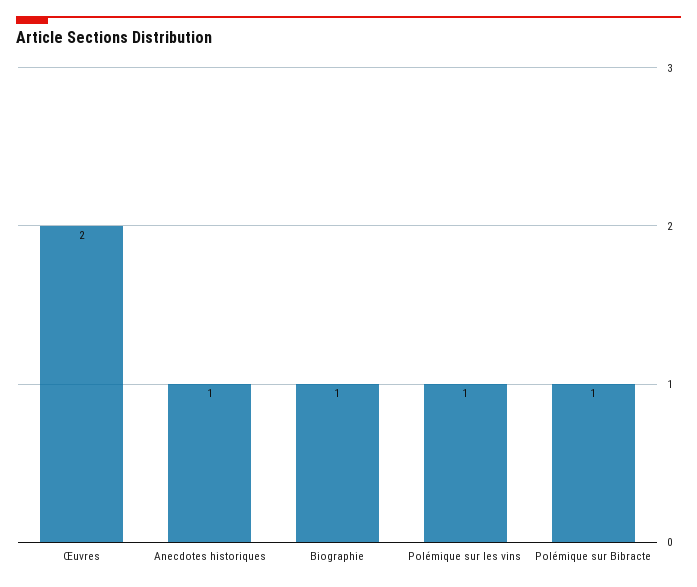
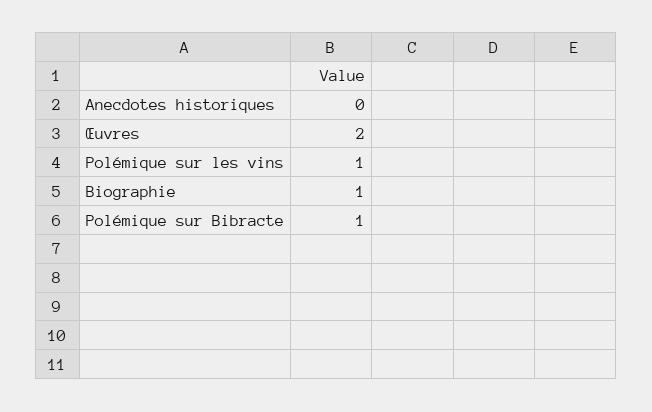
  {
    "Œuvres": 2,
-   "Anecdotes historiques": 1,
+   "Anecdotes historiques": 0,
    "Biographie": 1,
    "Polémique sur les vins": 1,
    "Polémique sur Bibracte": 1
  }

